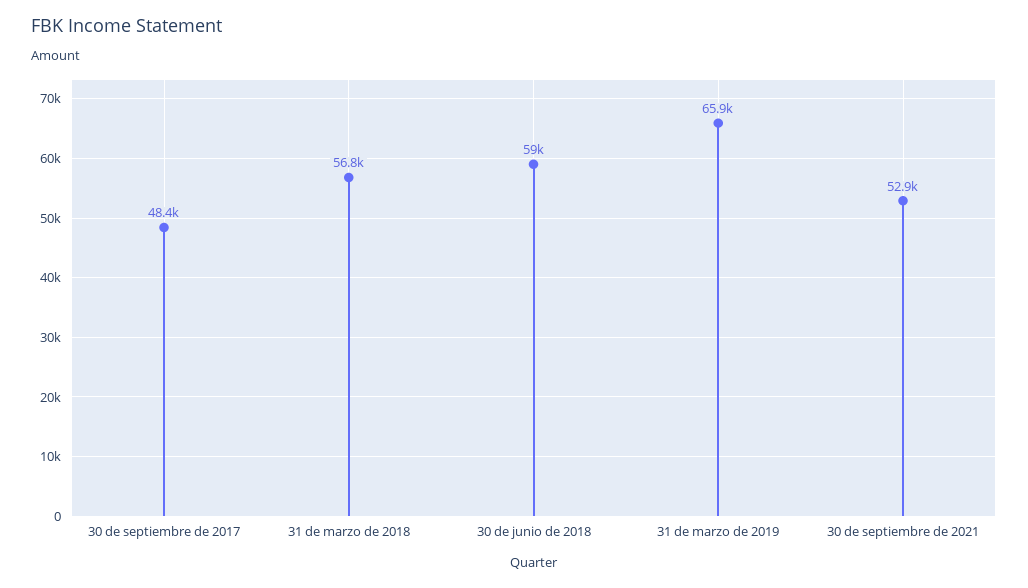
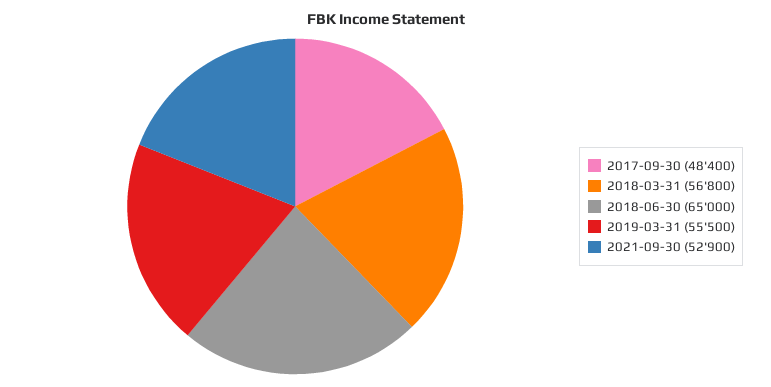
  {
    "30 de septiembre de 2017": 48400,
    "31 de marzo de 2018": 56800,
-   "30 de junio de 2018": 59000,
+   "30 de junio de 2018": 65000,
-   "31 de marzo de 2019": 65900,
+   "31 de marzo de 2019": 55500,
    "30 de septiembre de 2021": 52900
  }

